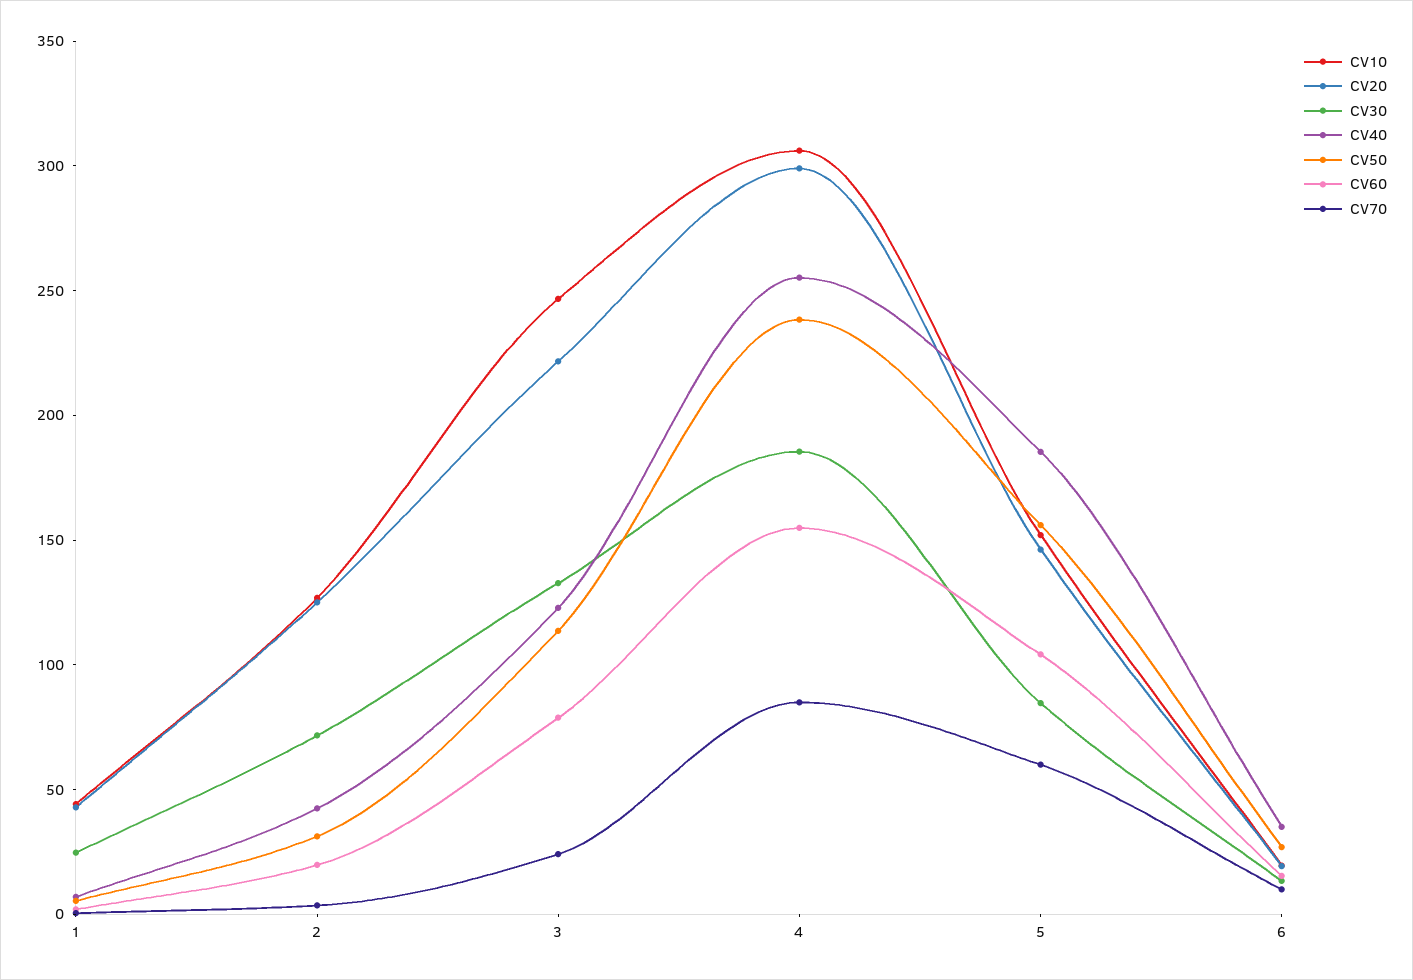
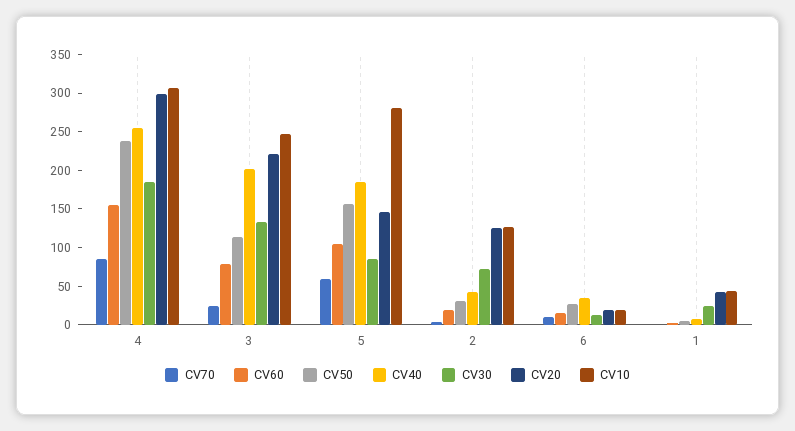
  {
    "CV10": {
      "1": 40,
      "2": 130,
      "3": 250,
      "4": 310,
-     "5": 150,
+     "5": 275,
      "6": 20
    },
    "CV20": {
      "1": 40,
      "2": 130,
      "3": 220,
      "4": 300,
      "5": 150,
      "6": 20
    },
    "CV30": {
      "1": 20,
      "2": 70,
      "3": 130,
      "4": 190,
      "5": 80,
      "6": 10
    },
    "CV40": {
      "1": 10,
      "2": 40,
-     "3": 120,
+     "3": 200,
      "4": 260,
      "5": 190,
      "6": 40
    },
    "CV50": {
      "1": 10,
      "2": 30,
      "3": 110,
      "4": 240,
      "5": 160,
      "6": 30
    },
    "CV60": {
      "1": 0,
      "2": 20,
      "3": 80,
      "4": 150,
      "5": 100,
      "6": 20
    },
    "CV70": {
      "1": 0,
      "2": 0,
      "3": 20,
      "4": 90,
      "5": 60,
      "6": 10
    }
  }

